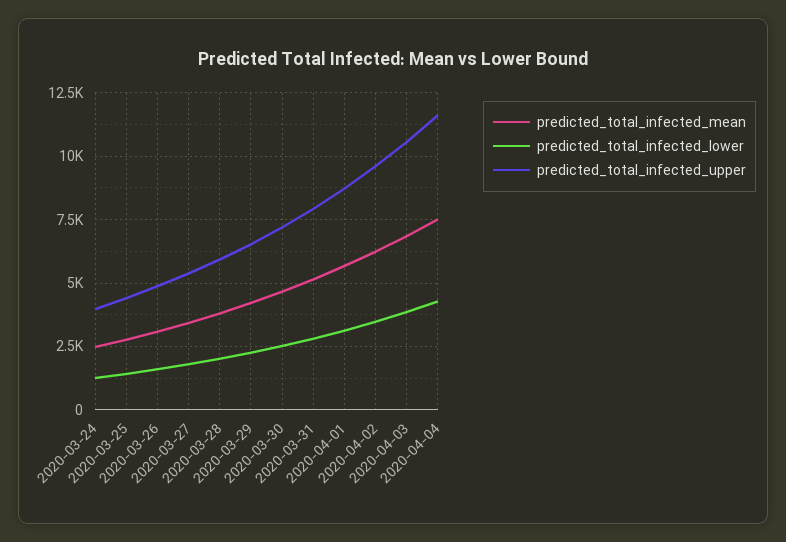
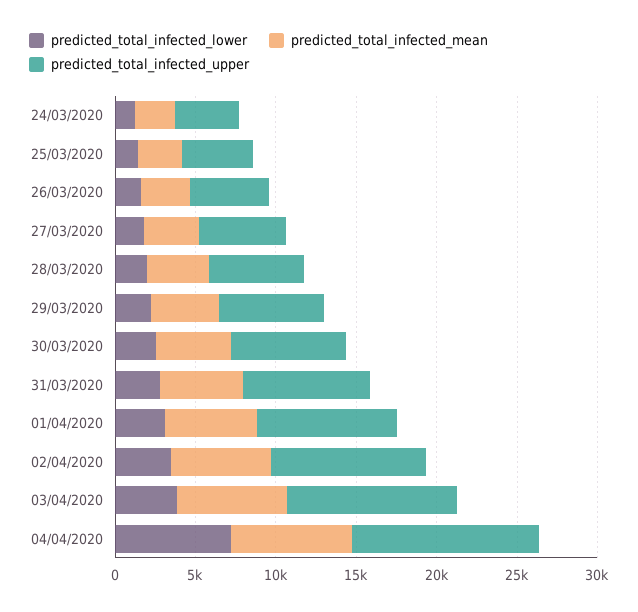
  {
    "predicted_total_infected_mean": {
      "2020-03-24": 2500,
      "2020-03-25": 2750,
      "2020-03-26": 3000,
      "2020-03-27": 3500,
      "2020-03-28": 3750,
      "2020-03-29": 4250,
      "2020-03-30": 4750,
      "2020-03-31": 5250,
      "2020-04-01": 5750,
      "2020-04-02": 6250,
      "2020-04-03": 6750,
      "2020-04-04": 7500
    },
    "predicted_total_infected_lower": {
      "2020-03-24": 1250,
      "2020-03-25": 1500,
      "2020-03-26": 1500,
      "2020-03-27": 1750,
      "2020-03-28": 2000,
      "2020-03-29": 2250,
      "2020-03-30": 2500,
      "2020-03-31": 2750,
      "2020-04-01": 3250,
      "2020-04-02": 3500,
      "2020-04-03": 3750,
-     "2020-04-04": 4250
+     "2020-04-04": 7000
    },
    "predicted_total_infected_upper": {
      "2020-03-24": 4000,
      "2020-03-25": 4500,
      "2020-03-26": 5000,
      "2020-03-27": 5500,
      "2020-03-28": 6000,
      "2020-03-29": 6500,
      "2020-03-30": 7250,
      "2020-03-31": 8000,
      "2020-04-01": 8750,
      "2020-04-02": 9500,
      "2020-04-03": 10500,
      "2020-04-04": 11500
    }
  }

